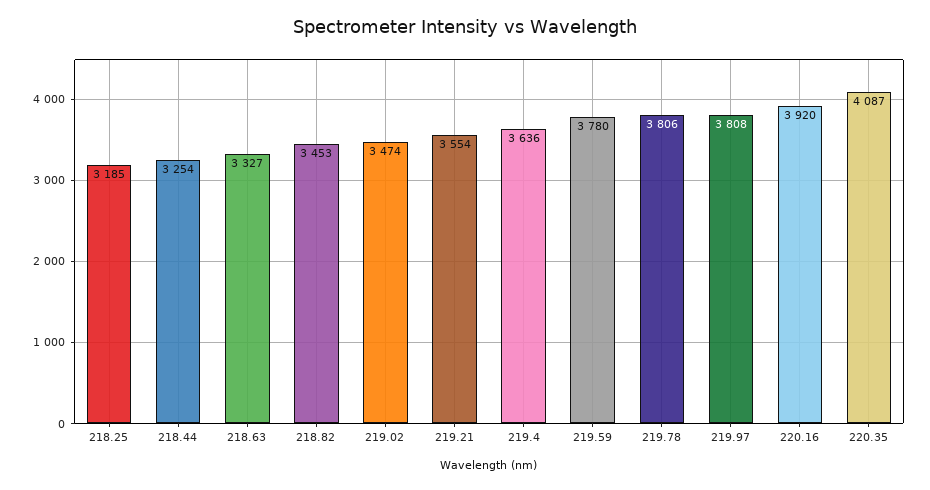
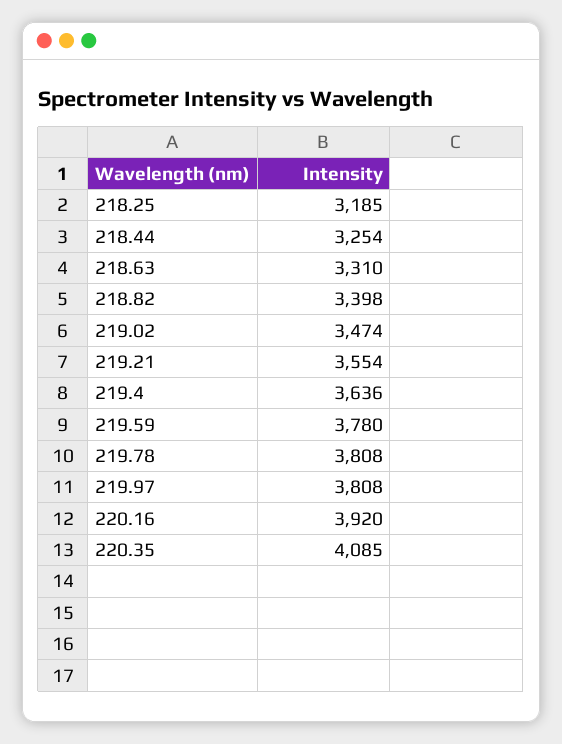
  {
    "218.25": 3185,
    "218.44": 3254,
-   "218.63": 3327,
+   "218.63": 3310,
-   "218.82": 3453,
+   "218.82": 3398,
    "219.02": 3474,
    "219.21": 3554,
    "219.4": 3636,
    "219.59": 3780,
-   "219.78": 3806,
+   "219.78": 3808,
    "219.97": 3808,
    "220.16": 3920,
-   "220.35": 4087
+   "220.35": 4085
  }

